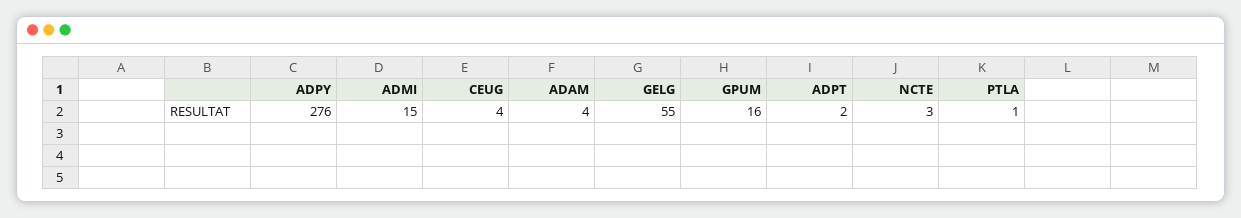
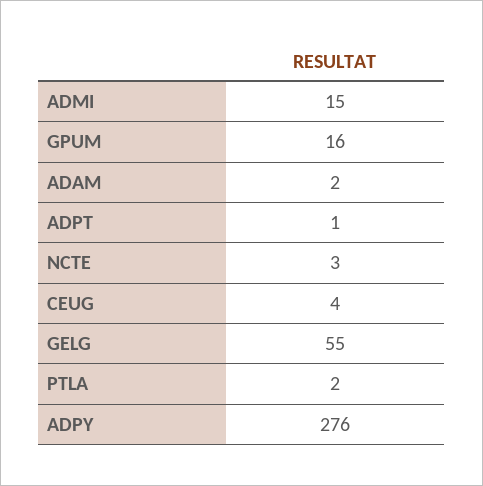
  {
    "ADPY": 276,
    "ADMI": 15,
    "CEUG": 4,
-   "ADAM": 4,
+   "ADAM": 2,
    "GELG": 55,
    "GPUM": 16,
-   "ADPT": 2,
+   "ADPT": 1,
    "NCTE": 3,
-   "PTLA": 1
+   "PTLA": 2
  }

